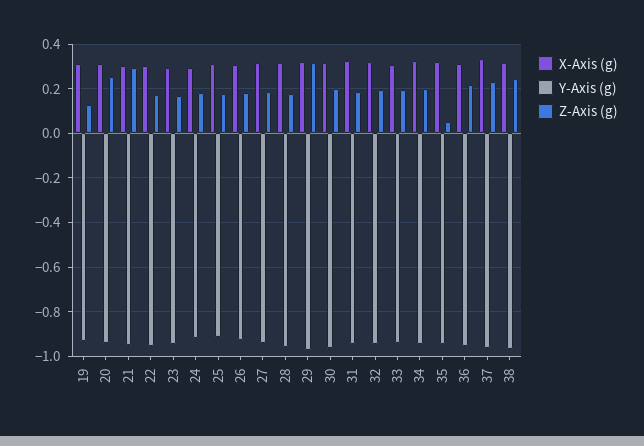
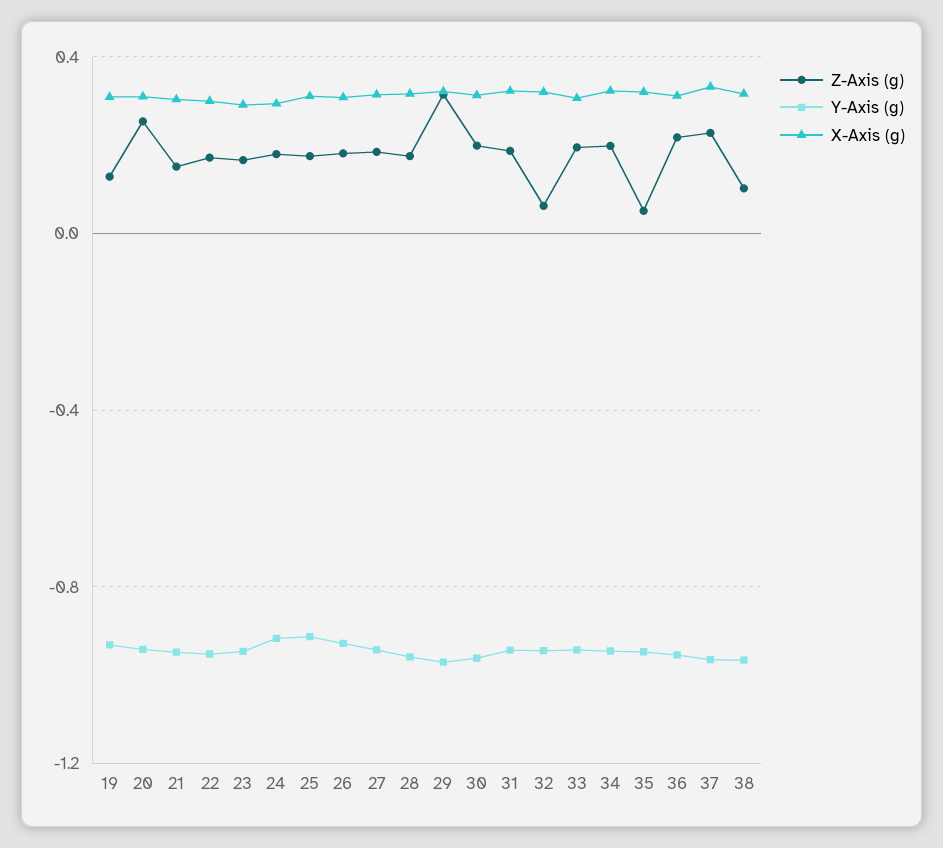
  {
    "X-Axis (g)": {
      "19": 0.3,
      "20": 0.3,
      "21": 0.3,
      "22": 0.3,
      "23": 0.3,
      "24": 0.3,
      "25": 0.3,
      "26": 0.3,
      "27": 0.3,
      "28": 0.3,
      "29": 0.3,
      "30": 0.3,
      "31": 0.3,
      "32": 0.3,
      "33": 0.3,
      "34": 0.3,
      "35": 0.3,
      "36": 0.3,
      "37": 0.35,
      "38": 0.3
    },
    "Y-Axis (g)": {
      "19": -0.95,
      "20": -0.95,
      "21": -0.95,
      "22": -0.95,
      "23": -0.95,
      "24": -0.9,
      "25": -0.9,
      "26": -0.95,
      "27": -0.95,
      "28": -0.95,
      "29": -0.95,
      "30": -0.95,
      "31": -0.95,
      "32": -0.95,
      "33": -0.95,
      "34": -0.95,
      "35": -0.95,
      "36": -0.95,
      "37": -0.95,
      "38": -0.95
    },
    "Z-Axis (g)": {
      "19": 0.15,
      "20": 0.25,
-     "21": 0.3,
+     "21": 0.15,
      "22": 0.15,
      "23": 0.15,
      "24": 0.2,
      "25": 0.2,
      "26": 0.2,
      "27": 0.2,
      "28": 0.2,
      "29": 0.3,
      "30": 0.2,
      "31": 0.2,
-     "32": 0.2,
+     "32": 0.05,
      "33": 0.2,
      "34": 0.2,
      "35": 0.05,
      "36": 0.2,
      "37": 0.25,
-     "38": 0.25
+     "38": 0.1
    }
  }

